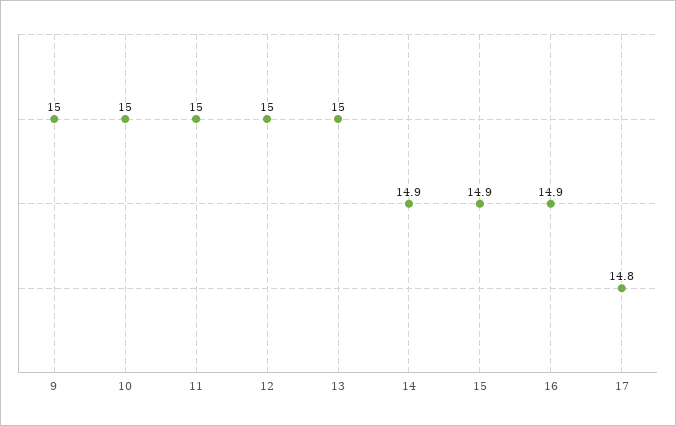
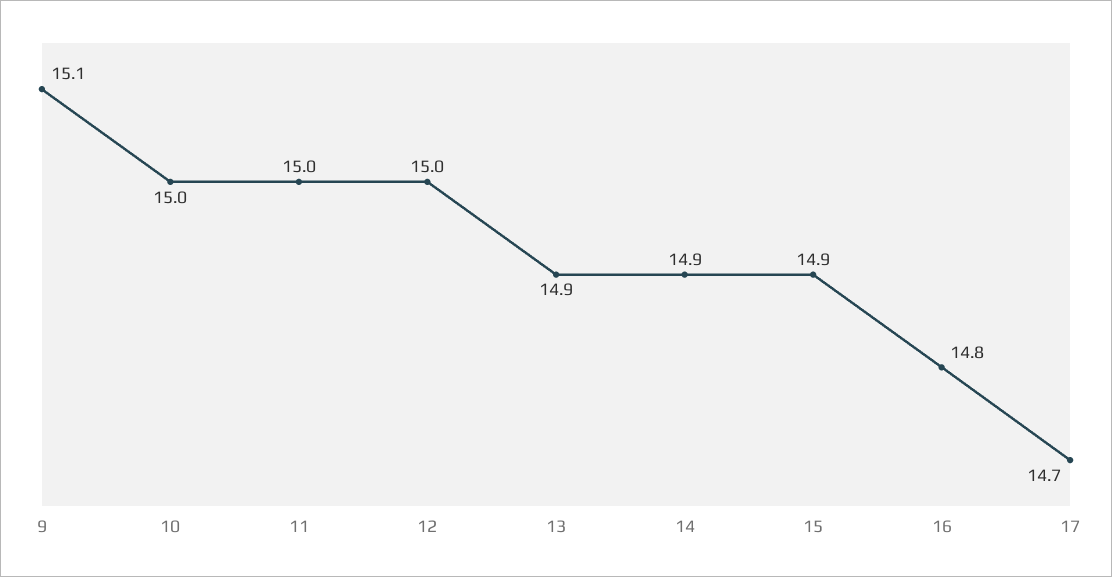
  {
-   "9": 15,
+   "9": 15.1,
    "10": 15,
    "11": 15,
    "12": 15,
-   "13": 15,
+   "13": 14.9,
    "14": 14.9,
    "15": 14.9,
-   "16": 14.9,
+   "16": 14.8,
-   "17": 14.8
+   "17": 14.7
  }

